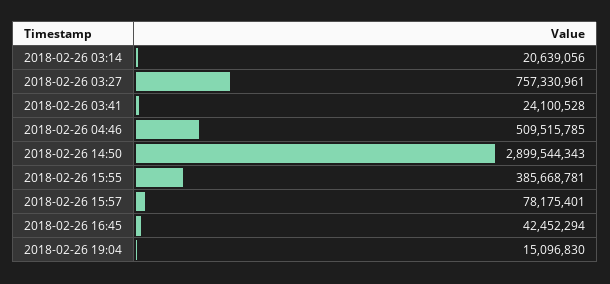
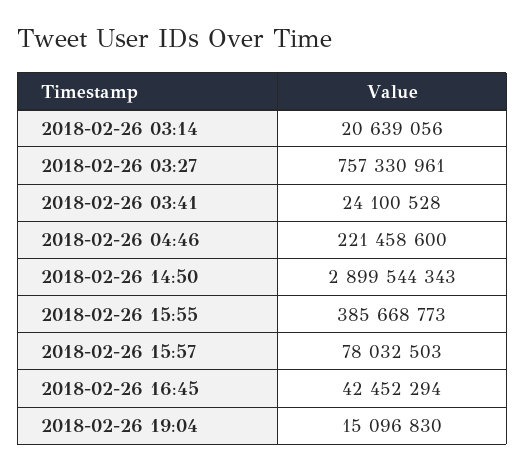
  {
    "2018-02-26 03:14": 20639056,
    "2018-02-26 03:27": 757330961,
    "2018-02-26 03:41": 24100528,
-   "2018-02-26 04:46": 509515785,
+   "2018-02-26 04:46": 221458600,
    "2018-02-26 14:50": 2899544343,
-   "2018-02-26 15:55": 385668781,
+   "2018-02-26 15:55": 385668773,
-   "2018-02-26 15:57": 78175401,
+   "2018-02-26 15:57": 78032503,
    "2018-02-26 16:45": 42452294,
    "2018-02-26 19:04": 15096830
  }

